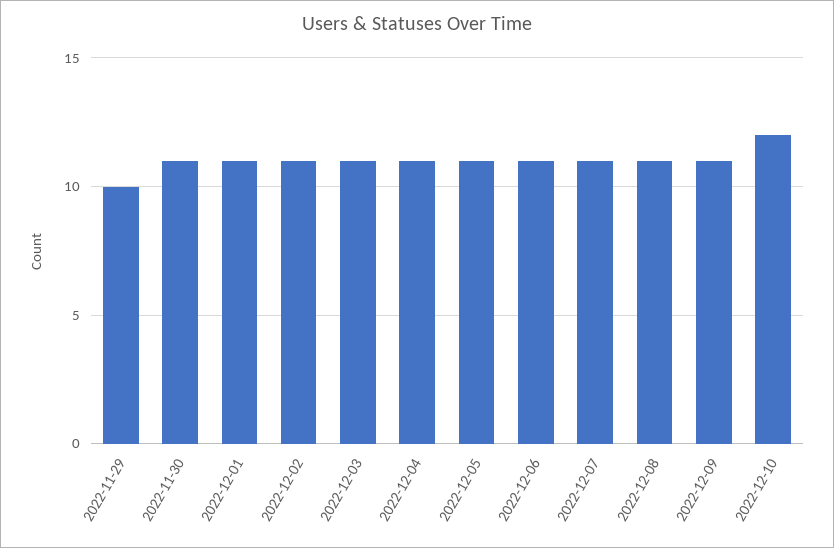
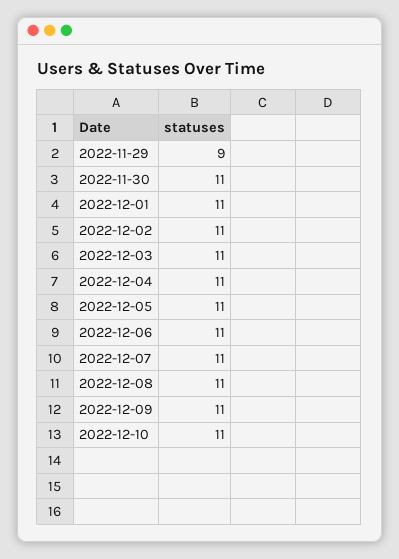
  {
-   "2022-11-29": 10,
+   "2022-11-29": 9,
    "2022-11-30": 11,
    "2022-12-01": 11,
    "2022-12-02": 11,
    "2022-12-03": 11,
    "2022-12-04": 11,
    "2022-12-05": 11,
    "2022-12-06": 11,
    "2022-12-07": 11,
    "2022-12-08": 11,
    "2022-12-09": 11,
-   "2022-12-10": 12
+   "2022-12-10": 11
  }

